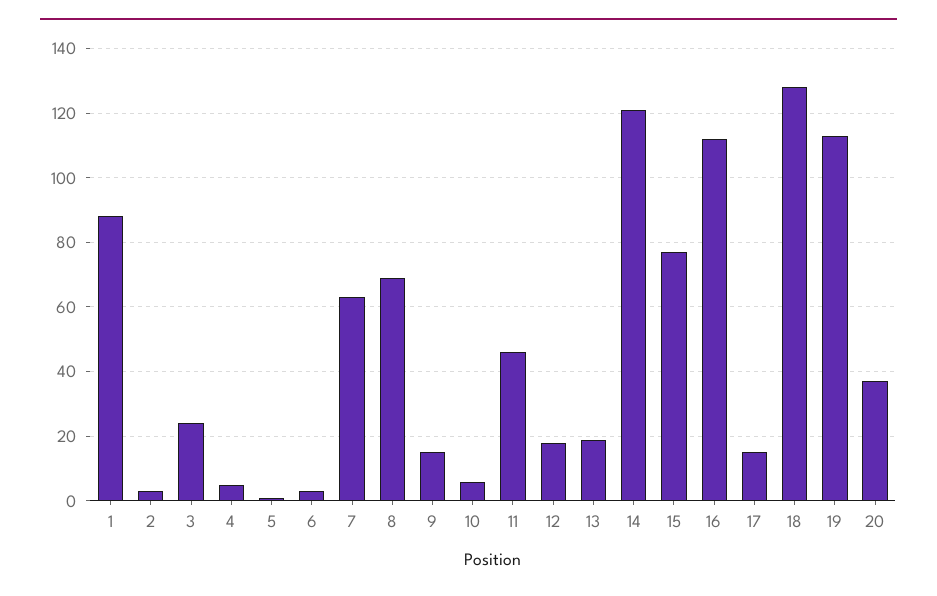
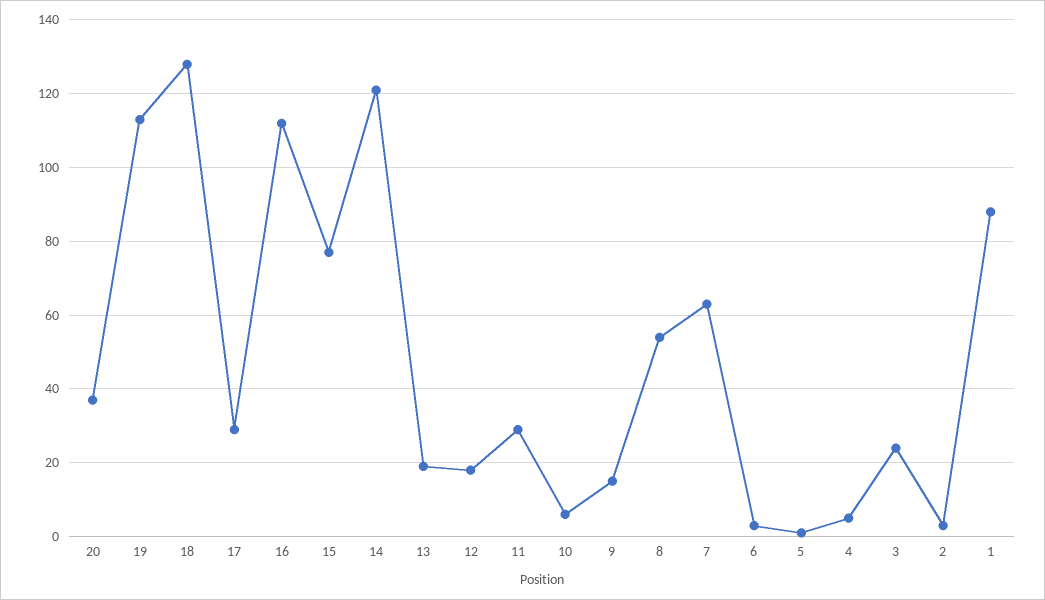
  {
    "1": 90,
    "2": 5,
    "3": 25,
    "4": 5,
    "5": 0,
    "6": 5,
    "7": 65,
-   "8": 70,
+   "8": 55,
    "9": 15,
    "10": 5,
-   "11": 45,
+   "11": 30,
    "12": 20,
    "13": 20,
    "14": 120,
    "15": 75,
    "16": 110,
-   "17": 15,
+   "17": 30,
    "18": 130,
    "19": 115,
    "20": 35
  }

